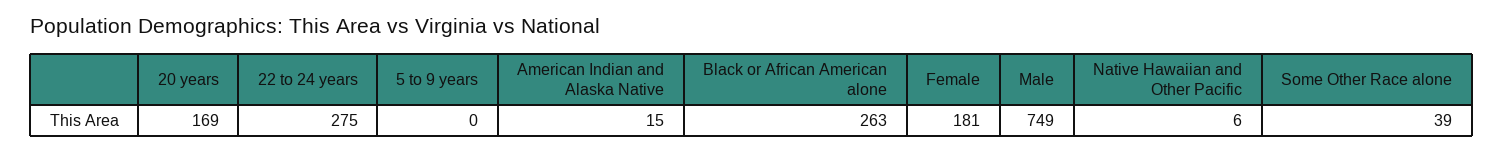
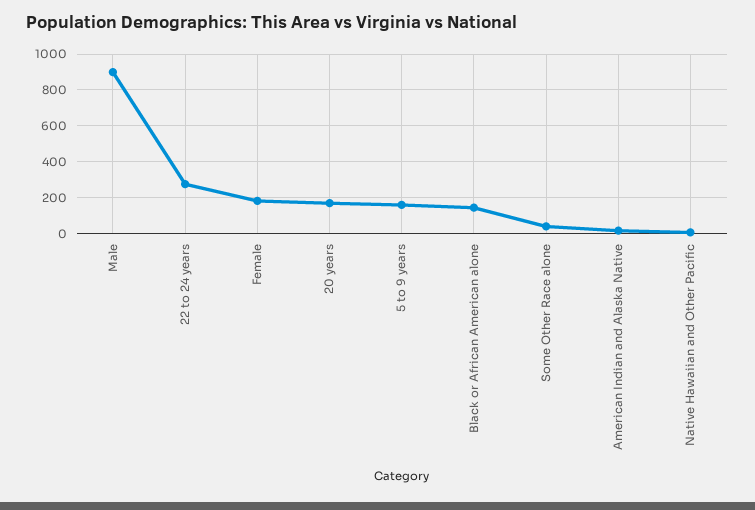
  {
    "20 years": 169,
    "22 to 24 years": 275,
-   "5 to 9 years": 0,
+   "5 to 9 years": 150,
    "American Indian and Alaska Native": 15,
-   "Black or African American alone": 263,
+   "Black or African American alone": 150,
    "Female": 181,
-   "Male": 749,
+   "Male": 900,
    "Native Hawaiian and Other Pacific": 6,
    "Some Other Race alone": 39
  }

